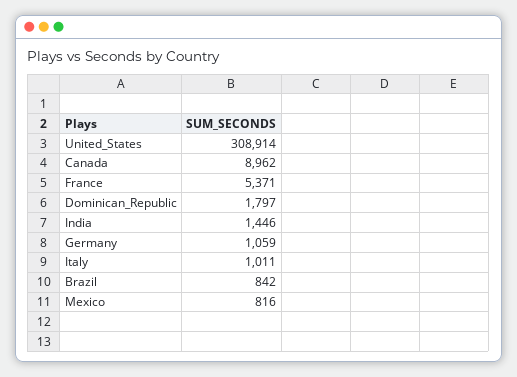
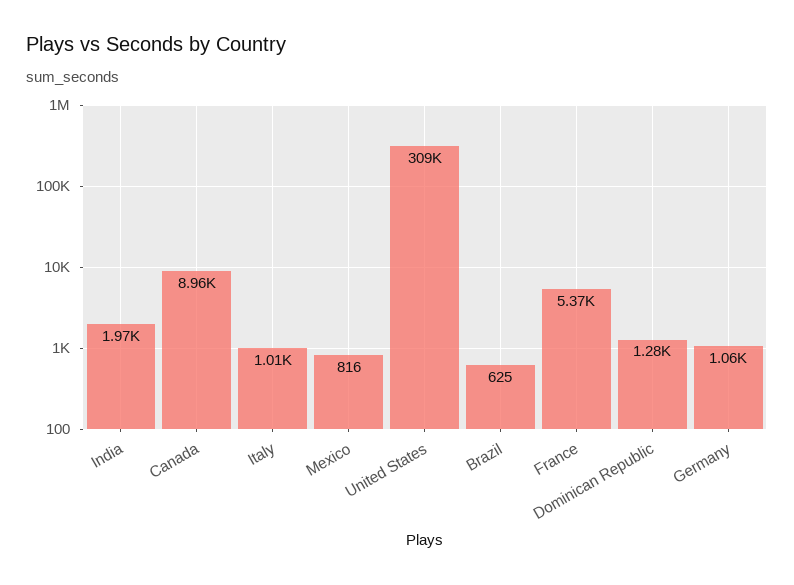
  {
    "United_States": 308914,
    "Canada": 8962,
    "France": 5371,
-   "Dominican_Republic": 1797,
+   "Dominican_Republic": 1280,
-   "India": 1446,
+   "India": 1970,
    "Germany": 1059,
    "Italy": 1011,
-   "Brazil": 842,
+   "Brazil": 625,
    "Mexico": 816
  }

